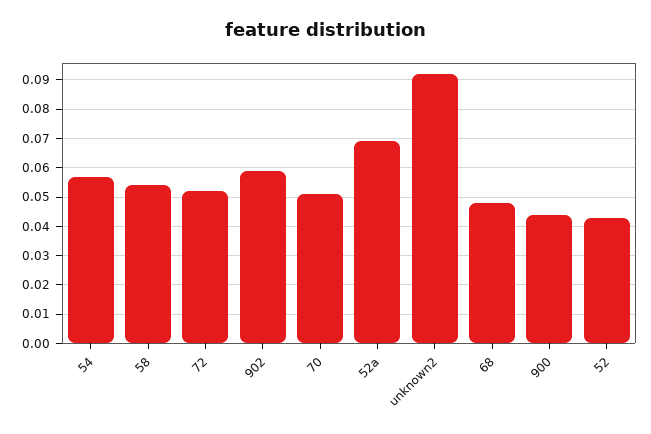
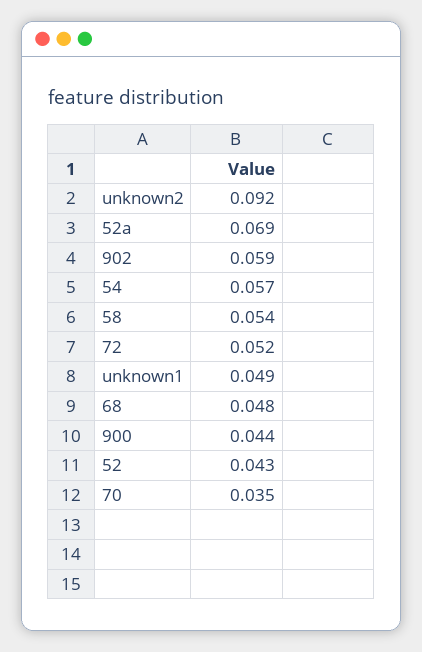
  {
    "54": 0.057,
    "58": 0.054,
    "72": 0.052,
    "902": 0.059,
-   "70": 0.05,
+   "70": 0.035,
    "52a": 0.069,
    "unknown2": 0.092,
    "68": 0.048,
    "900": 0.044,
-   "52": 0.043
+   "52": 0.043,
+   "unknown1": 0.049
  }

